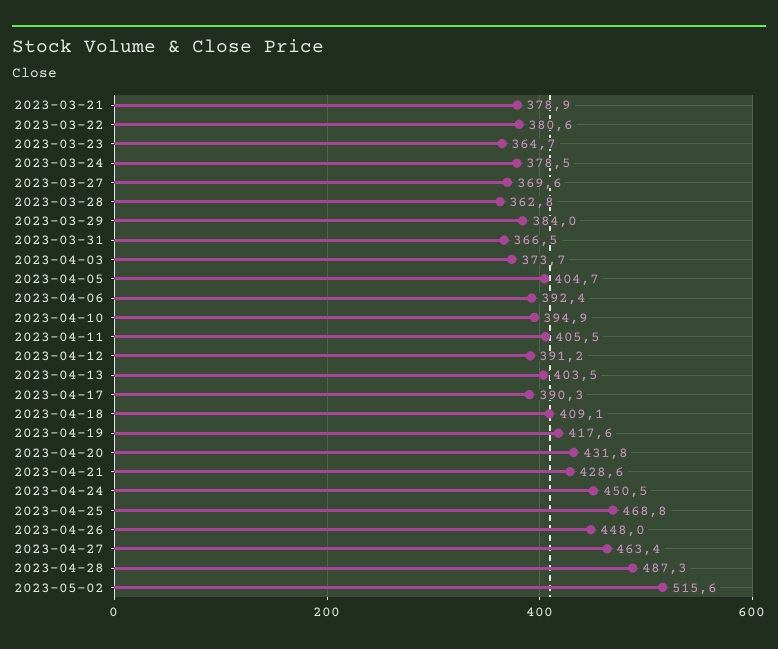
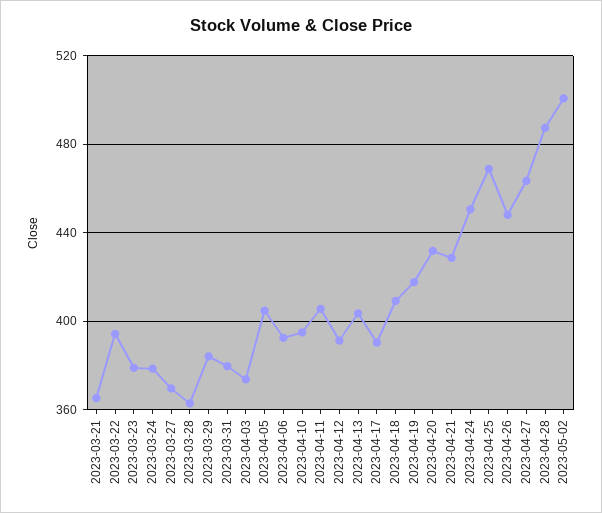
  {
-   "2023-03-21": 378.9,
+   "2023-03-21": 365,
-   "2023-03-22": 380.6,
+   "2023-03-22": 395,
-   "2023-03-23": 364.7,
+   "2023-03-23": 380,
    "2023-03-24": 378.5,
    "2023-03-27": 369.6,
    "2023-03-28": 362.8,
    "2023-03-29": 384,
-   "2023-03-31": 366.5,
+   "2023-03-31": 380,
    "2023-04-03": 373.7,
    "2023-04-05": 404.7,
    "2023-04-06": 392.4,
    "2023-04-10": 394.9,
    "2023-04-11": 405.5,
    "2023-04-12": 391.2,
    "2023-04-13": 403.5,
    "2023-04-17": 390.3,
    "2023-04-18": 409.1,
    "2023-04-19": 417.6,
    "2023-04-20": 431.8,
    "2023-04-21": 428.6,
    "2023-04-24": 450.5,
    "2023-04-25": 468.8,
    "2023-04-26": 448,
    "2023-04-27": 463.4,
    "2023-04-28": 487.3,
-   "2023-05-02": 515.6
+   "2023-05-02": 500
  }

